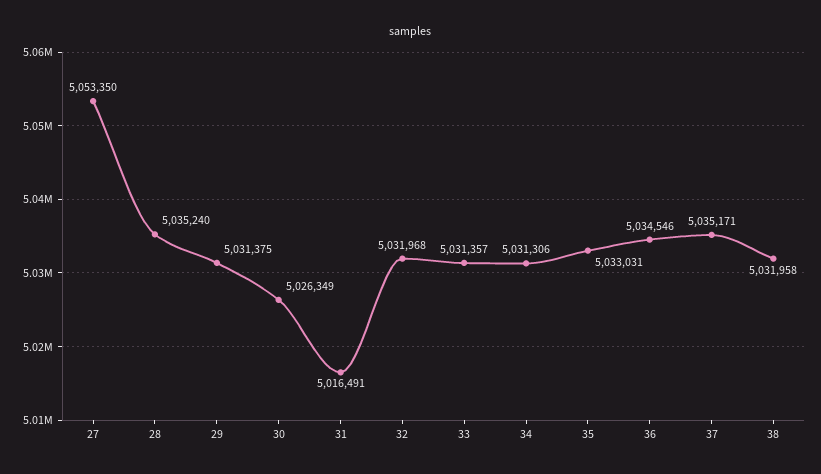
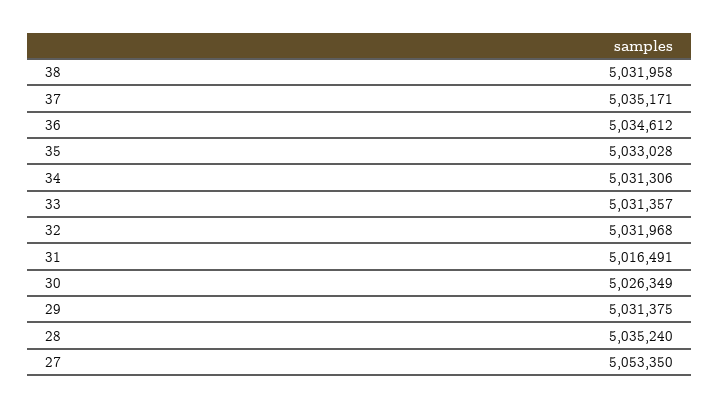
  {
    "27": 5053350,
    "28": 5035240,
    "29": 5031375,
    "30": 5026349,
    "31": 5016491,
    "32": 5031968,
    "33": 5031357,
    "34": 5031306,
-   "35": 5033031,
+   "35": 5033028,
-   "36": 5034546,
+   "36": 5034612,
    "37": 5035171,
    "38": 5031958
  }

